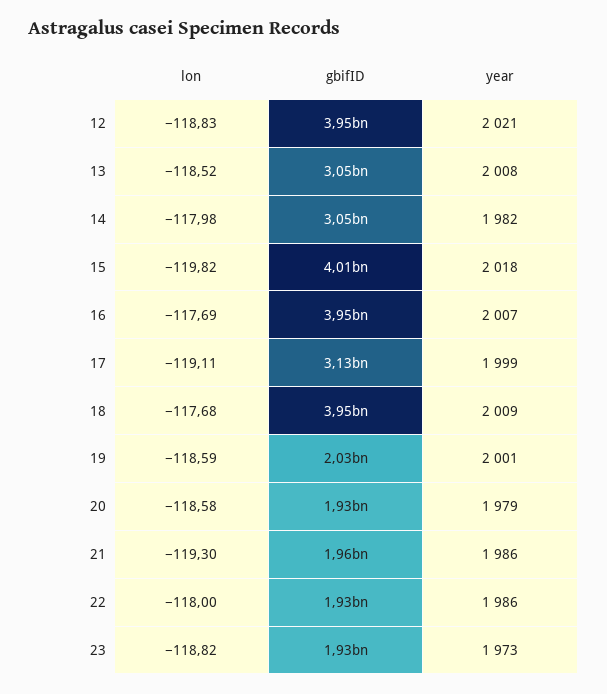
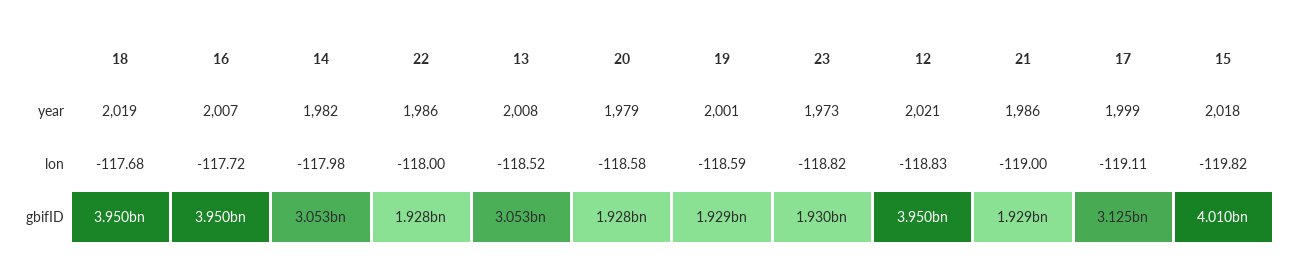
  {
    "lon": {
      "12": -118.83,
      "13": -118.52,
      "14": -117.98,
      "15": -119.82,
-     "16": -117.69,
+     "16": -117.72,
      "17": -119.11,
      "18": -117.68,
      "19": -118.59,
      "20": -118.58,
-     "21": -119.3,
+     "21": -119,
      "22": -118,
      "23": -118.82
    },
    "gbifID": {
      "12": 3950000000,
      "13": 3053000000,
      "14": 3053000000,
      "15": 4010000000,
      "16": 3950000000,
      "17": 3125000000,
      "18": 3950000000,
-     "19": 2030000000,
+     "19": 1929000000,
      "20": 1928000000,
-     "21": 1960000000,
+     "21": 1929000000,
      "22": 1928000000,
      "23": 1930000000
    },
    "year": {
      "12": 2021,
      "13": 2008,
      "14": 1982,
      "15": 2018,
      "16": 2007,
      "17": 1999,
-     "18": 2009,
+     "18": 2019,
      "19": 2001,
      "20": 1979,
      "21": 1986,
      "22": 1986,
      "23": 1973
    }
  }

